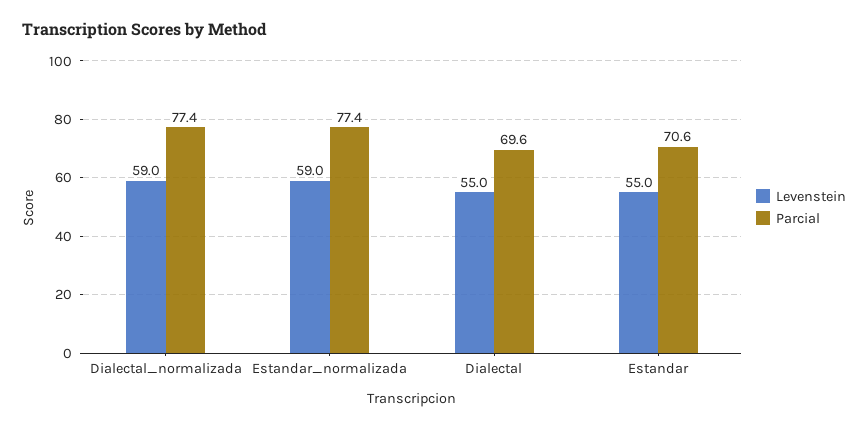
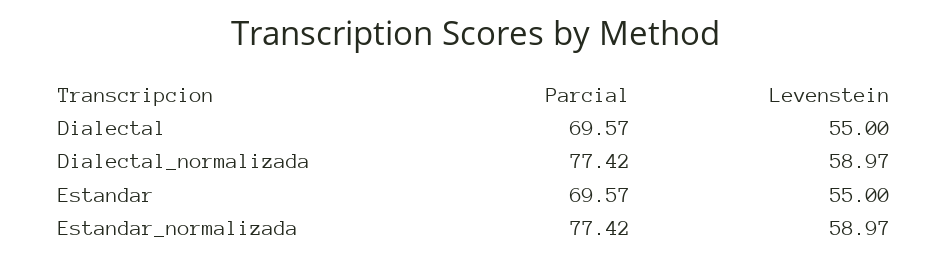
  {
    "Levenstein": {
      "Dialectal_normalizada": 58.97,
      "Estandar_normalizada": 58.97,
      "Dialectal": 55,
      "Estandar": 55
    },
    "Parcial": {
      "Dialectal_normalizada": 77.42,
      "Estandar_normalizada": 77.42,
      "Dialectal": 69.57,
-     "Estandar": 70.6
+     "Estandar": 69.57
    }
  }

